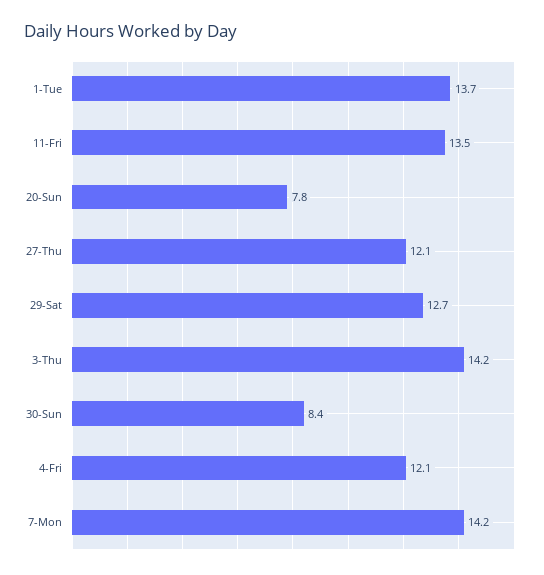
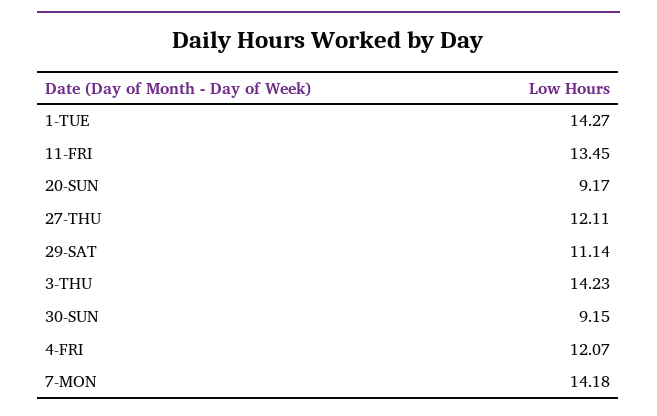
  {
-   "1-Tue": 13.7,
+   "1-Tue": 14.27,
    "11-Fri": 13.45,
-   "20-Sun": 7.8,
+   "20-Sun": 9.17,
    "27-Thu": 12.11,
-   "29-Sat": 12.7,
+   "29-Sat": 11.14,
    "3-Thu": 14.23,
-   "30-Sun": 8.4,
+   "30-Sun": 9.15,
    "4-Fri": 12.07,
    "7-Mon": 14.18
  }

